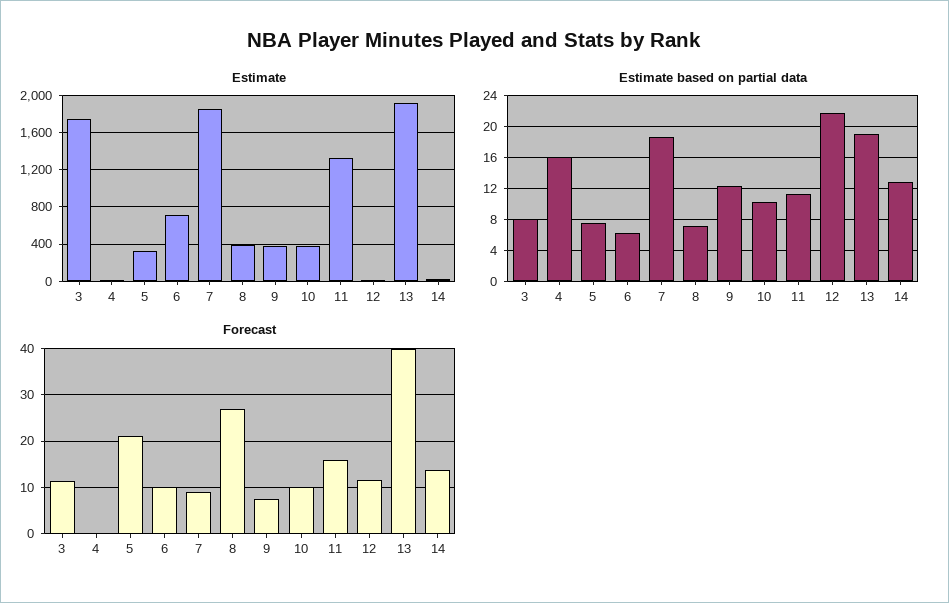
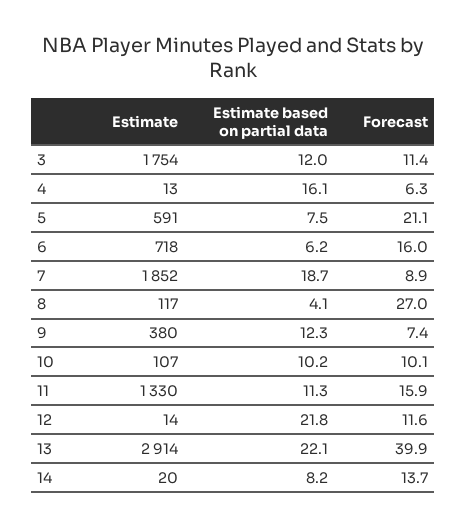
  {
    "Estimate": {
      "3": 1754,
      "4": 13,
-     "5": 300,
+     "5": 591,
      "6": 718,
      "7": 1852,
-     "8": 400,
+     "8": 117,
      "9": 380,
-     "10": 400,
+     "10": 107,
      "11": 1330,
      "12": 14,
-     "13": 1900,
+     "13": 2914,
      "14": 20
    },
    "Estimate based on partial data": {
-     "3": 8,
+     "3": 12,
      "4": 16.1,
      "5": 7.5,
      "6": 6.2,
      "7": 18.7,
-     "8": 7,
+     "8": 4.1,
      "9": 12.3,
      "10": 10.2,
      "11": 11.3,
      "12": 21.8,
-     "13": 19,
+     "13": 22.1,
-     "14": 13
+     "14": 8.2
    },
    "Forecast": {
      "3": 11.4,
-     "4": 0,
+     "4": 6.3,
      "5": 21.1,
-     "6": 10,
+     "6": 16,
      "7": 8.9,
      "8": 27,
      "9": 7.4,
      "10": 10.1,
      "11": 15.9,
      "12": 11.6,
      "13": 39.9,
      "14": 13.7
    }
  }

